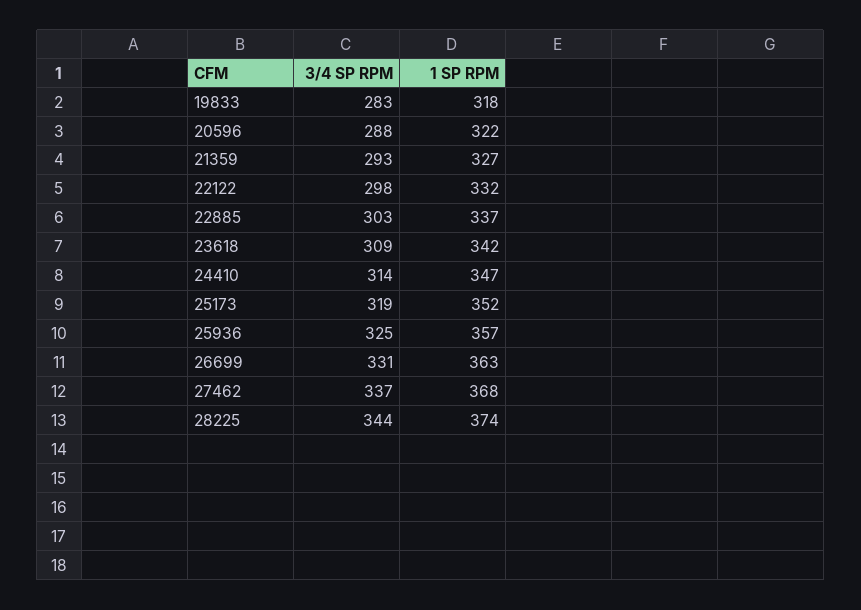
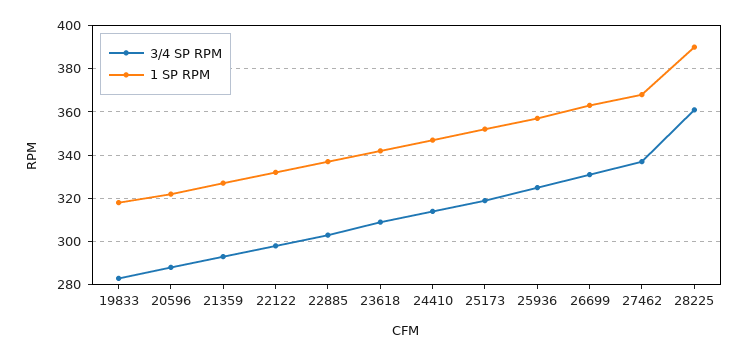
  {
    "3/4 SP RPM": {
      "19833": 283,
      "20596": 288,
      "21359": 293,
      "22122": 298,
      "22885": 303,
      "23618": 309,
      "24410": 314,
      "25173": 319,
      "25936": 325,
      "26699": 331,
      "27462": 337,
-     "28225": 344
+     "28225": 360
    },
    "1 SP RPM": {
      "19833": 318,
      "20596": 322,
      "21359": 327,
      "22122": 332,
      "22885": 337,
      "23618": 342,
      "24410": 347,
      "25173": 352,
      "25936": 357,
      "26699": 363,
      "27462": 368,
-     "28225": 374
+     "28225": 390
    }
  }

